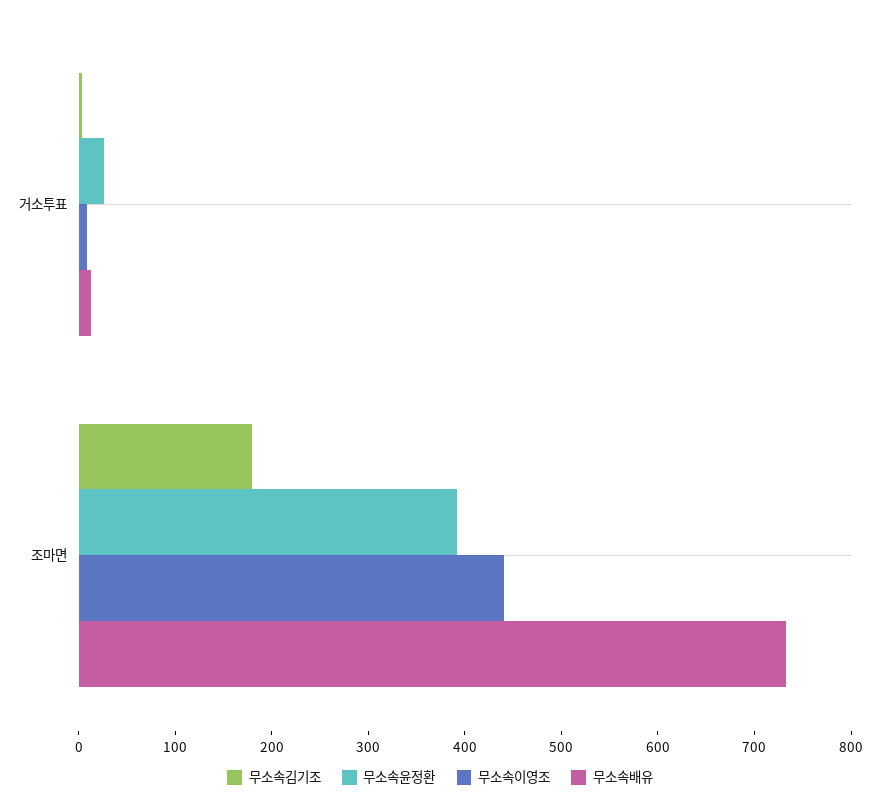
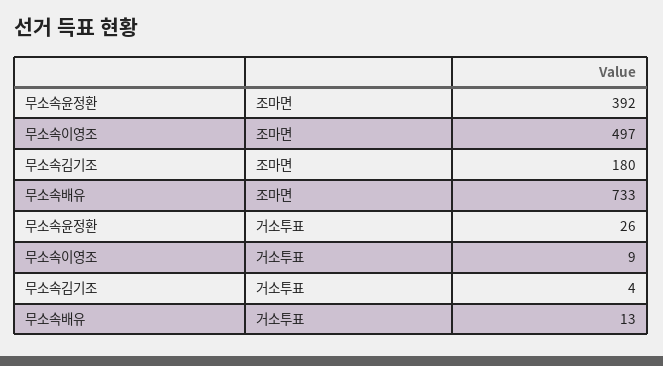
  {
    "무소속김기조": {
      "거소투표": 4,
      "조마면": 180
    },
    "무소속윤정환": {
      "거소투표": 26,
      "조마면": 392
    },
    "무소속이영조": {
      "거소투표": 9,
-     "조마면": 440
+     "조마면": 497
    },
    "무소속배유": {
      "거소투표": 13,
      "조마면": 733
    }
  }

